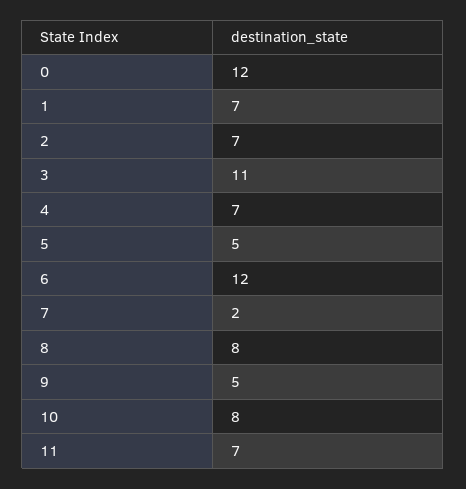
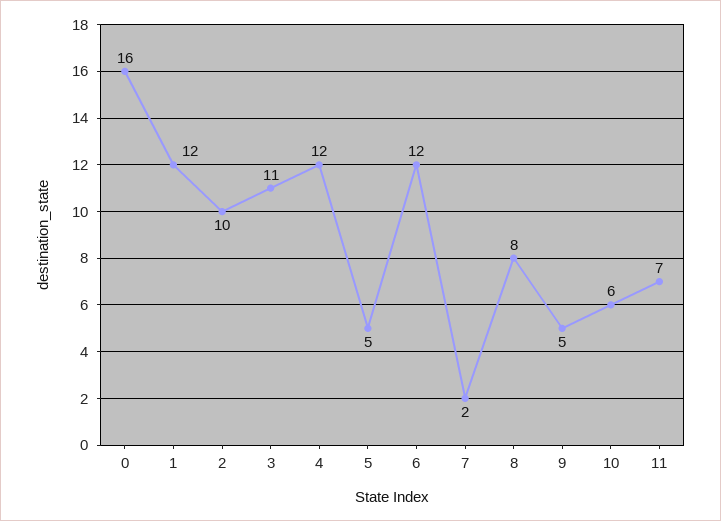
  {
-   "0": 12,
+   "0": 16,
-   "1": 7,
+   "1": 12,
-   "2": 7,
+   "2": 10,
    "3": 11,
-   "4": 7,
+   "4": 12,
    "5": 5,
    "6": 12,
    "7": 2,
    "8": 8,
    "9": 5,
-   "10": 8,
+   "10": 6,
    "11": 7
  }

